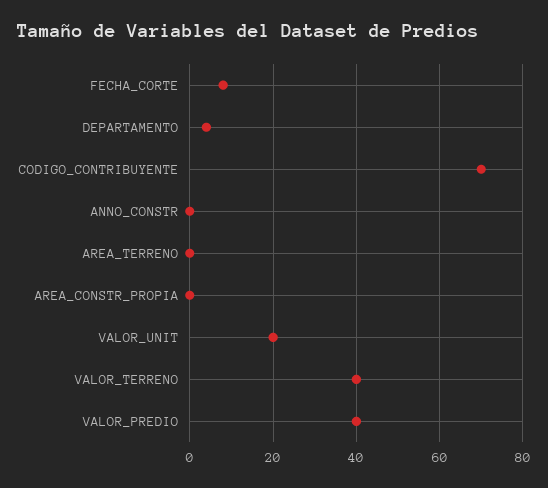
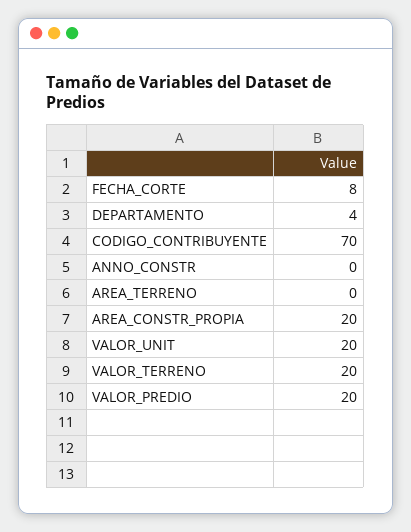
  {
    "FECHA_CORTE": 8,
    "DEPARTAMENTO": 4,
    "CODIGO_CONTRIBUYENTE": 70,
    "ANNO_CONSTR": 0,
    "AREA_TERRENO": 0,
-   "AREA_CONSTR_PROPIA": 0,
+   "AREA_CONSTR_PROPIA": 20,
    "VALOR_UNIT": 20,
-   "VALOR_TERRENO": 40,
+   "VALOR_TERRENO": 20,
-   "VALOR_PREDIO": 40
+   "VALOR_PREDIO": 20
  }

